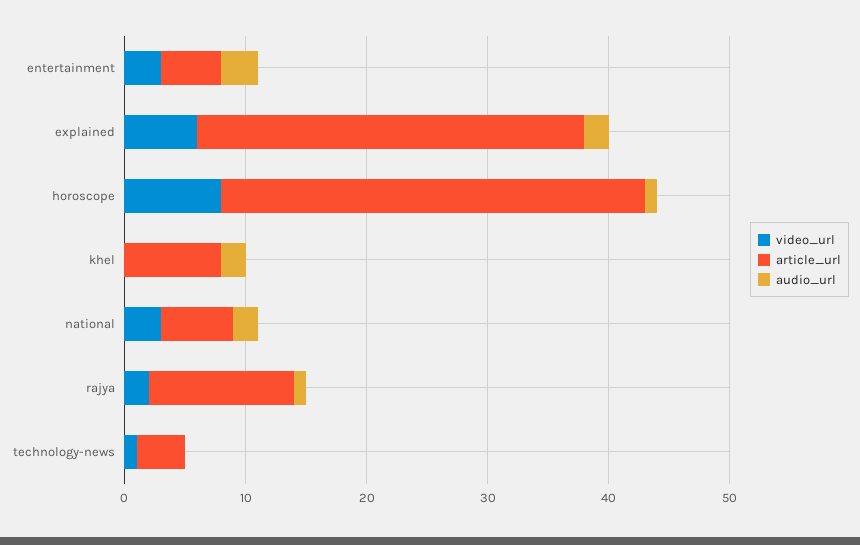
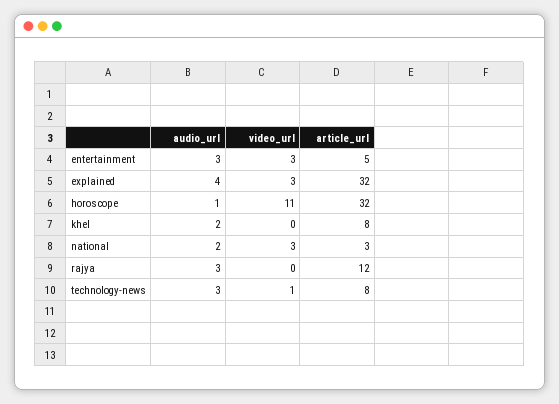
  {
    "video_url": {
      "entertainment": 3,
-     "explained": 6,
+     "explained": 3,
-     "horoscope": 8,
+     "horoscope": 11,
      "khel": 0,
      "national": 3,
-     "rajya": 2,
+     "rajya": 0,
      "technology-news": 1
    },
    "article_url": {
      "entertainment": 5,
      "explained": 32,
-     "horoscope": 35,
+     "horoscope": 32,
      "khel": 8,
-     "national": 6,
+     "national": 3,
      "rajya": 12,
-     "technology-news": 4
+     "technology-news": 8
    },
    "audio_url": {
      "entertainment": 3,
-     "explained": 2,
+     "explained": 4,
      "horoscope": 1,
      "khel": 2,
      "national": 2,
-     "rajya": 1,
+     "rajya": 3,
-     "technology-news": 0
+     "technology-news": 3
    }
  }

